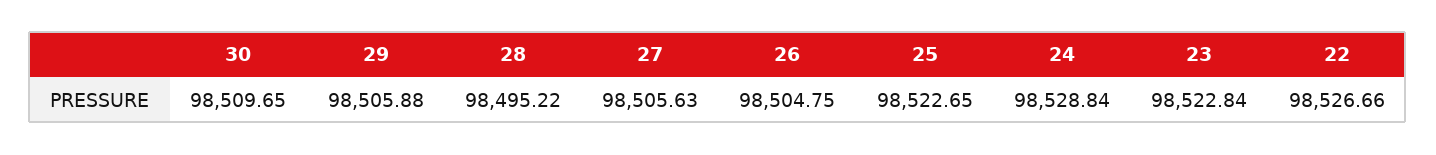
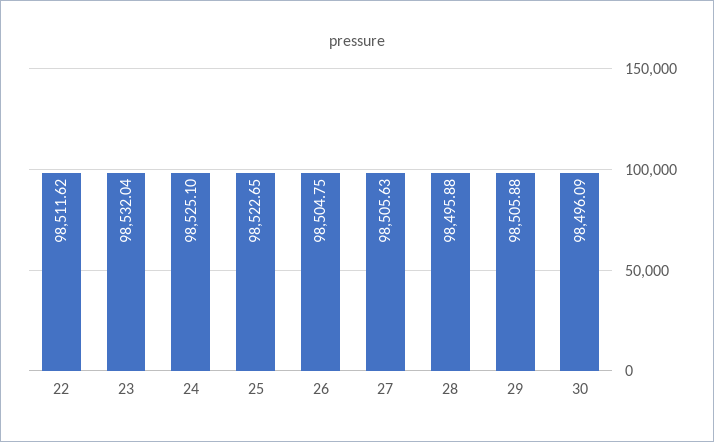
  {
-   "30": 98509.65,
+   "30": 98496.09,
    "29": 98505.88,
-   "28": 98495.22,
+   "28": 98495.88,
    "27": 98505.63,
    "26": 98504.75,
    "25": 98522.65,
-   "24": 98528.84,
+   "24": 98525.1,
-   "23": 98522.84,
+   "23": 98532.04,
-   "22": 98526.66
+   "22": 98511.62
  }

